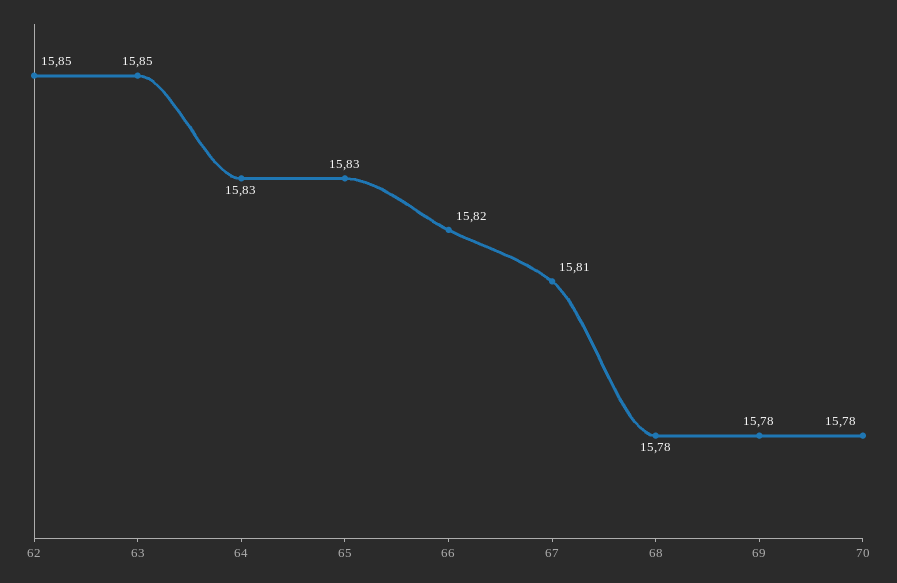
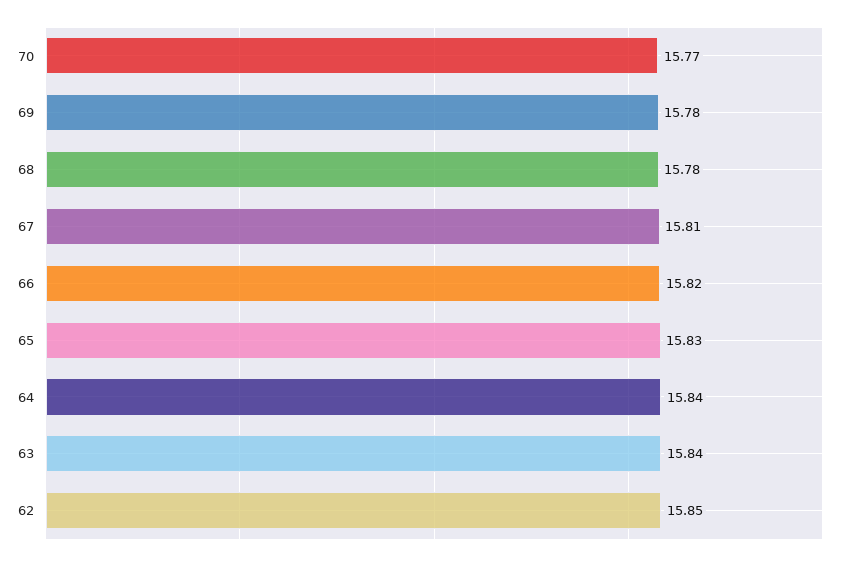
  {
    "62": 15.85,
-   "63": 15.85,
+   "63": 15.84,
-   "64": 15.83,
+   "64": 15.84,
    "65": 15.83,
    "66": 15.82,
    "67": 15.81,
    "68": 15.78,
    "69": 15.78,
-   "70": 15.78
+   "70": 15.77
  }

